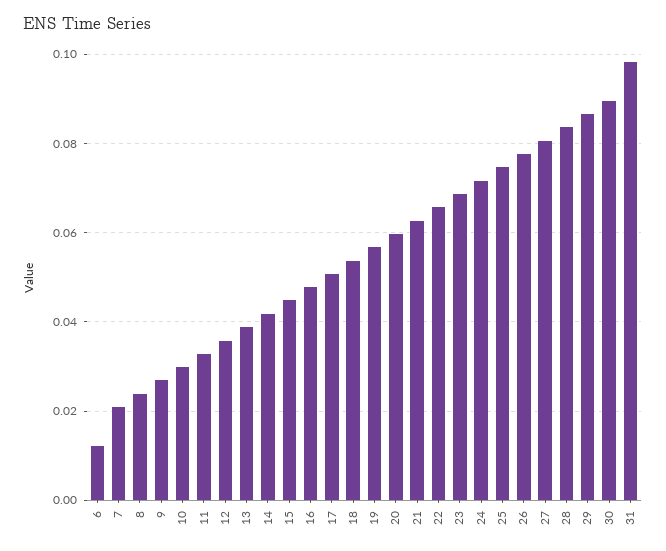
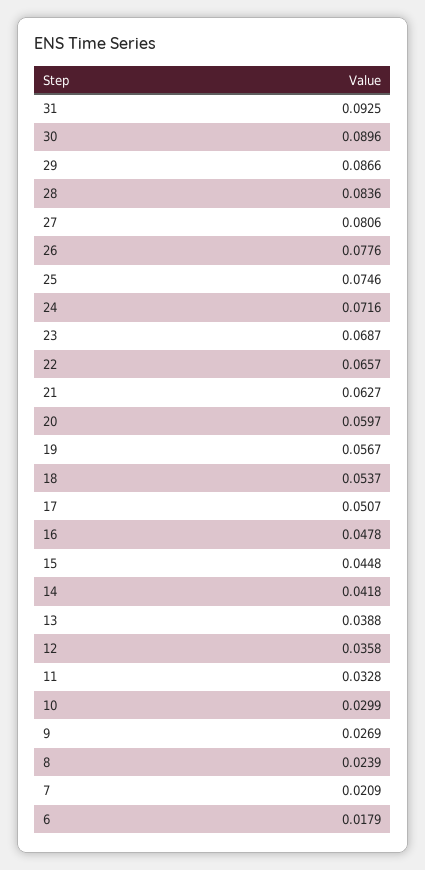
  {
-   "6": 0.012,
+   "6": 0.0179,
    "7": 0.0209,
    "8": 0.0239,
    "9": 0.0269,
    "10": 0.0299,
    "11": 0.0328,
    "12": 0.0358,
    "13": 0.0388,
    "14": 0.0418,
    "15": 0.0448,
    "16": 0.0478,
    "17": 0.0507,
    "18": 0.0537,
    "19": 0.0567,
    "20": 0.0597,
    "21": 0.0627,
    "22": 0.0657,
    "23": 0.0687,
    "24": 0.0716,
    "25": 0.0746,
    "26": 0.0776,
    "27": 0.0806,
    "28": 0.0836,
    "29": 0.0866,
    "30": 0.0896,
-   "31": 0.098
+   "31": 0.0925
  }

